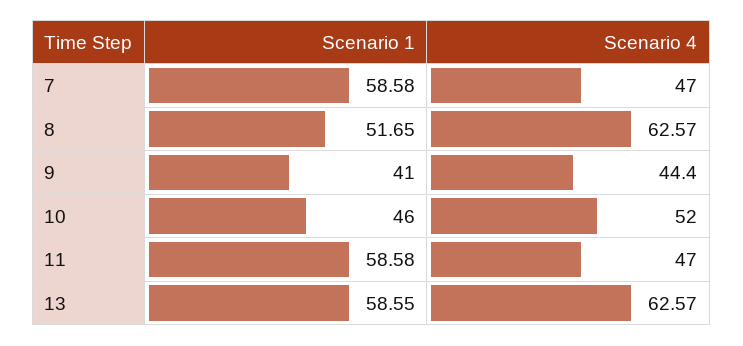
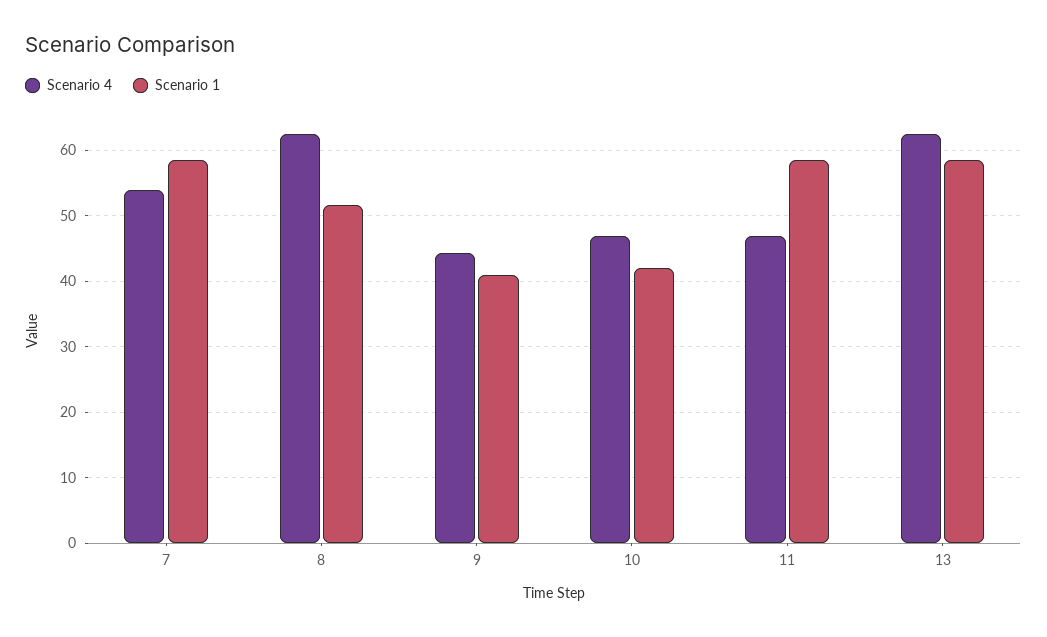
  {
    "Scenario 1": {
      "7": 58.58,
      "8": 51.65,
      "9": 41,
-     "10": 46,
+     "10": 42,
      "11": 58.58,
      "13": 58.55
    },
    "Scenario 4": {
-     "7": 47,
+     "7": 54,
      "8": 62.57,
      "9": 44.4,
-     "10": 52,
+     "10": 47,
      "11": 47,
      "13": 62.57
    }
  }

